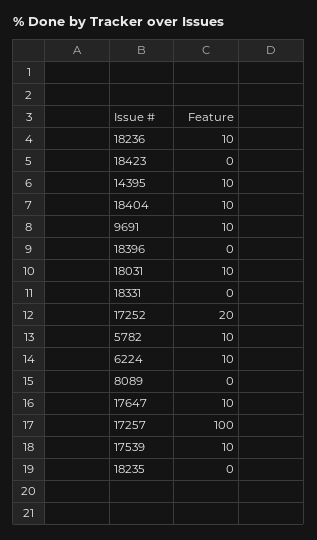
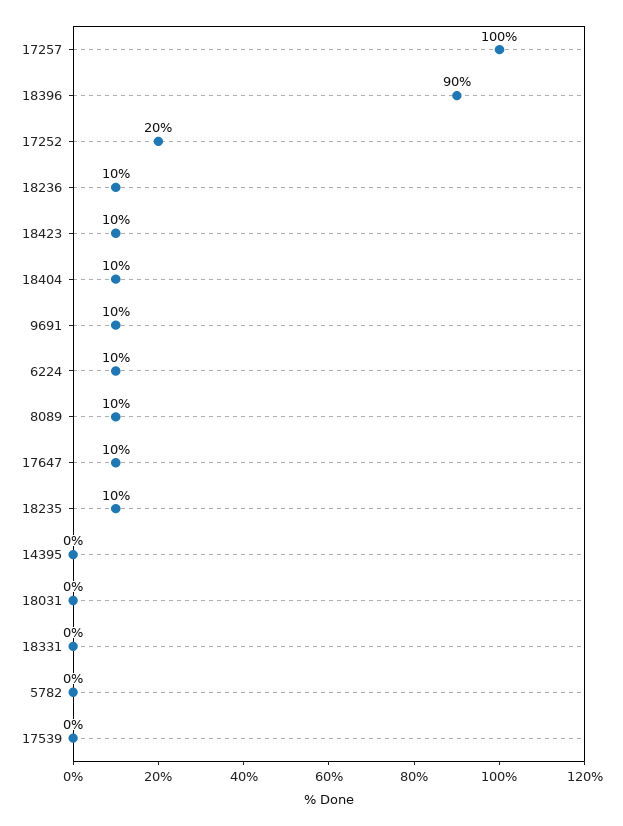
  {
    "18236": 10,
-   "18423": 0,
+   "18423": 10,
-   "14395": 10,
+   "14395": 0,
    "18404": 10,
    "9691": 10,
-   "18396": 0,
+   "18396": 90,
-   "18031": 10,
+   "18031": 0,
    "18331": 0,
    "17252": 20,
-   "5782": 10,
+   "5782": 0,
    "6224": 10,
-   "8089": 0,
+   "8089": 10,
    "17647": 10,
    "17257": 100,
-   "17539": 10,
+   "17539": 0,
-   "18235": 0
+   "18235": 10
  }

